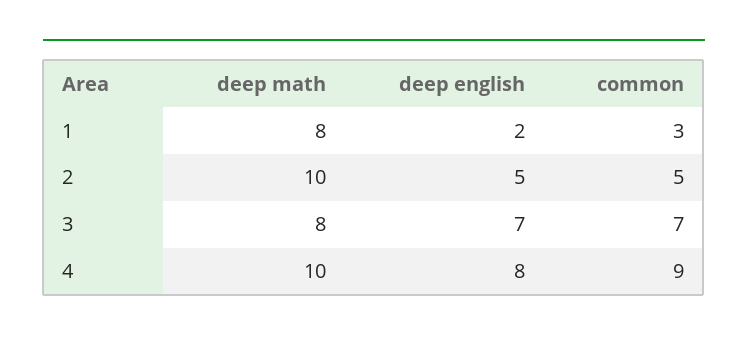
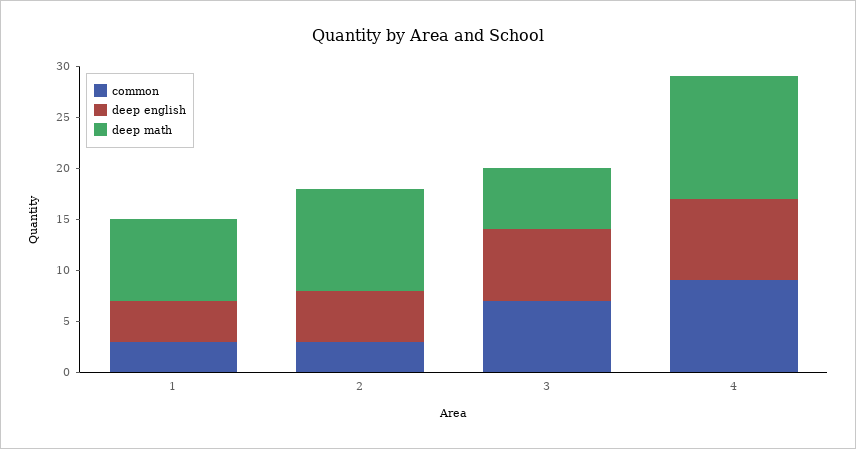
  {
    "deep math": {
      "1": 8,
      "2": 10,
-     "3": 8,
+     "3": 6,
-     "4": 10
+     "4": 12
    },
    "deep english": {
-     "1": 2,
+     "1": 4,
      "2": 5,
      "3": 7,
      "4": 8
    },
    "common": {
      "1": 3,
-     "2": 5,
+     "2": 3,
      "3": 7,
      "4": 9
    }
  }

